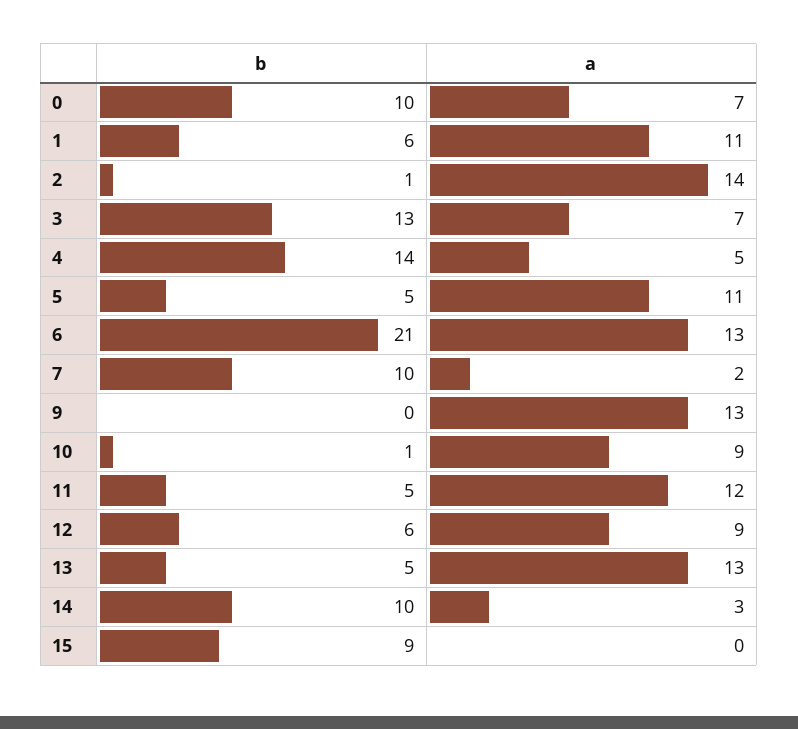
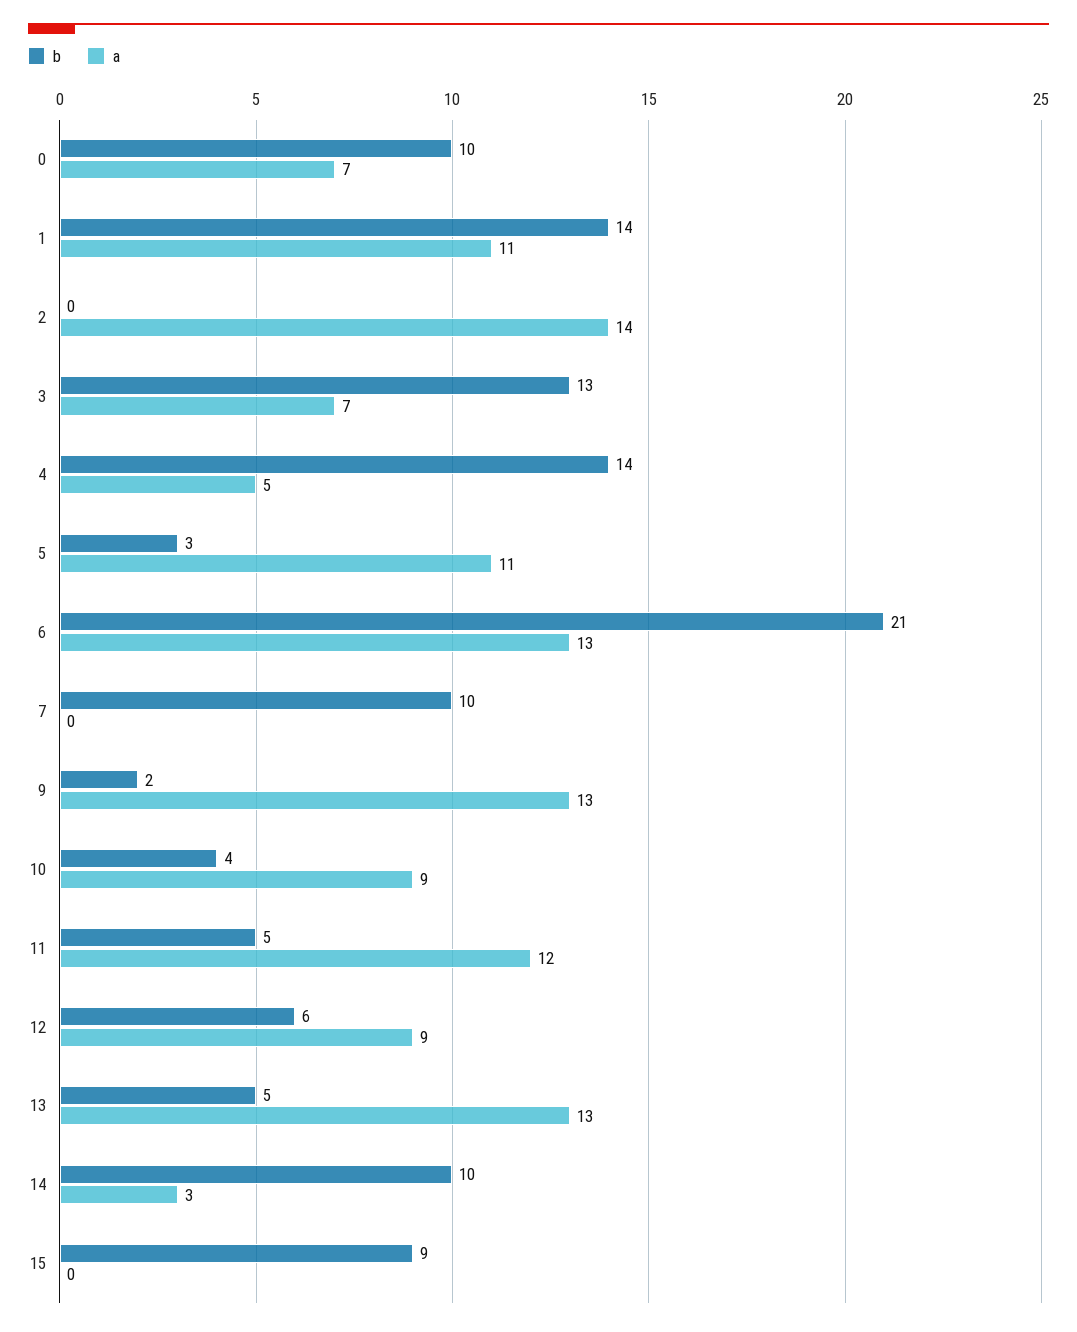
  {
    "b": {
      "0": 10,
-     "1": 6,
+     "1": 14,
-     "2": 1,
+     "2": 0,
      "3": 13,
      "4": 14,
-     "5": 5,
+     "5": 3,
      "6": 21,
      "7": 10,
-     "9": 0,
+     "9": 2,
-     "10": 1,
+     "10": 4,
      "11": 5,
      "12": 6,
      "13": 5,
      "14": 10,
      "15": 9
    },
    "a": {
      "0": 7,
      "1": 11,
      "2": 14,
      "3": 7,
      "4": 5,
      "5": 11,
      "6": 13,
-     "7": 2,
+     "7": 0,
      "9": 13,
      "10": 9,
      "11": 12,
      "12": 9,
      "13": 13,
      "14": 3,
      "15": 0
    }
  }

